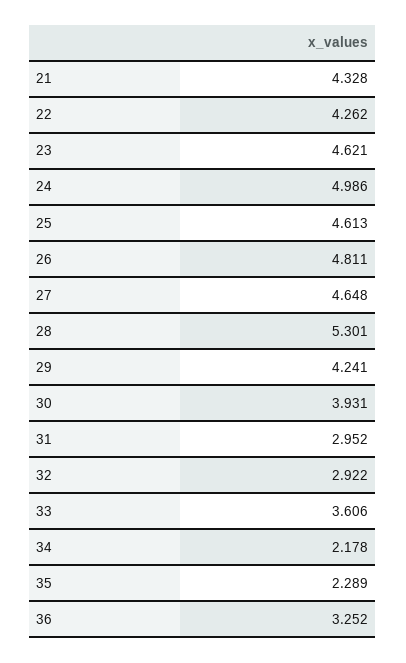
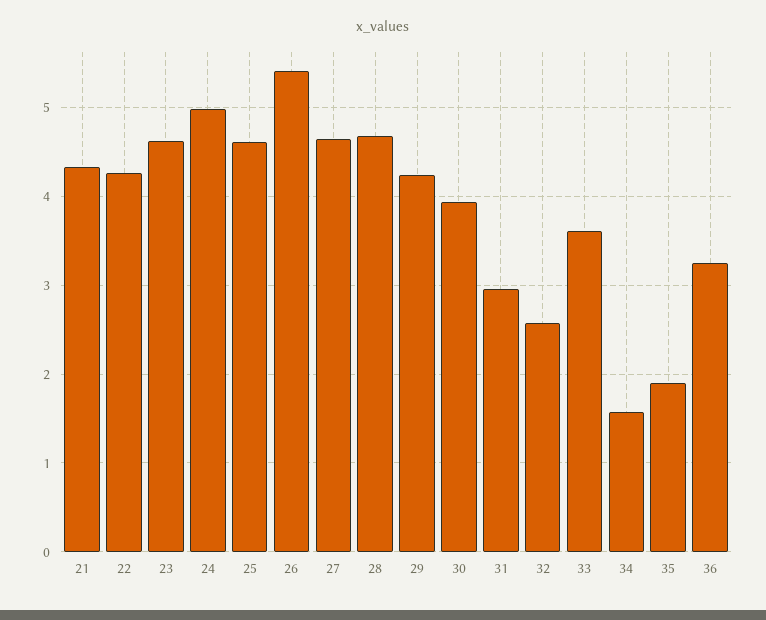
  {
    "21": 4.328,
    "22": 4.262,
    "23": 4.621,
    "24": 4.986,
    "25": 4.613,
-   "26": 4.811,
+   "26": 5.4,
    "27": 4.648,
-   "28": 5.301,
+   "28": 4.7,
    "29": 4.241,
    "30": 3.931,
    "31": 2.952,
-   "32": 2.922,
+   "32": 2.6,
    "33": 3.606,
-   "34": 2.178,
+   "34": 1.6,
-   "35": 2.289,
+   "35": 1.9,
    "36": 3.252
  }

